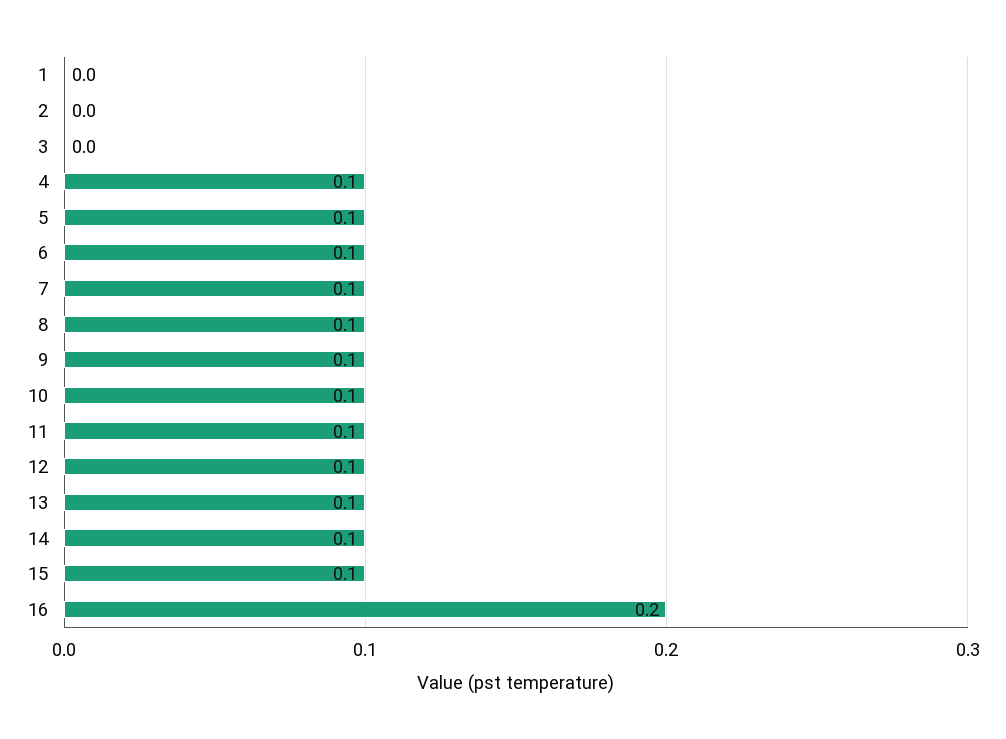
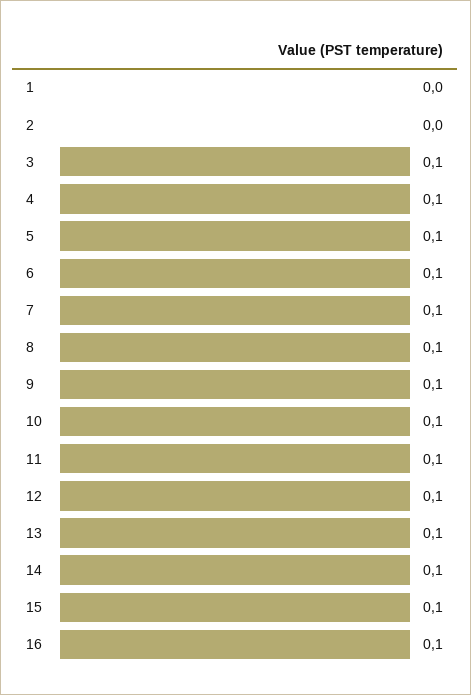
  {
    "1": 0,
    "2": 0,
-   "3": 0,
+   "3": 0.1,
    "4": 0.1,
    "5": 0.1,
    "6": 0.1,
    "7": 0.1,
    "8": 0.1,
    "9": 0.1,
    "10": 0.1,
    "11": 0.1,
    "12": 0.1,
    "13": 0.1,
    "14": 0.1,
    "15": 0.1,
-   "16": 0.2
+   "16": 0.1
  }

